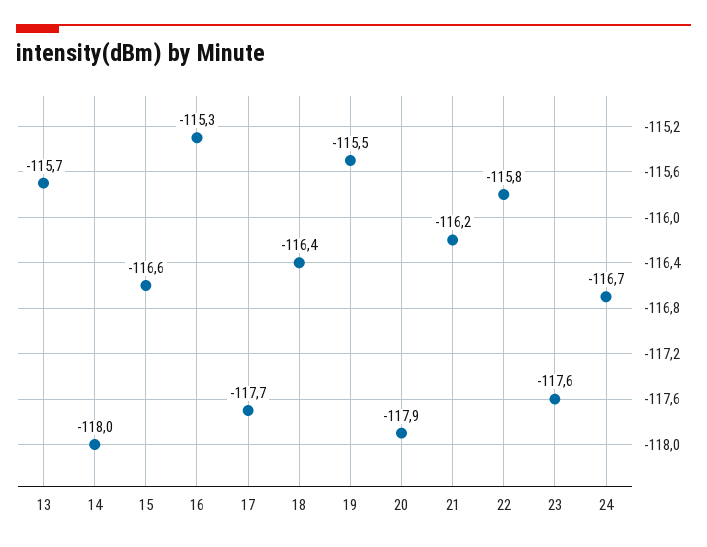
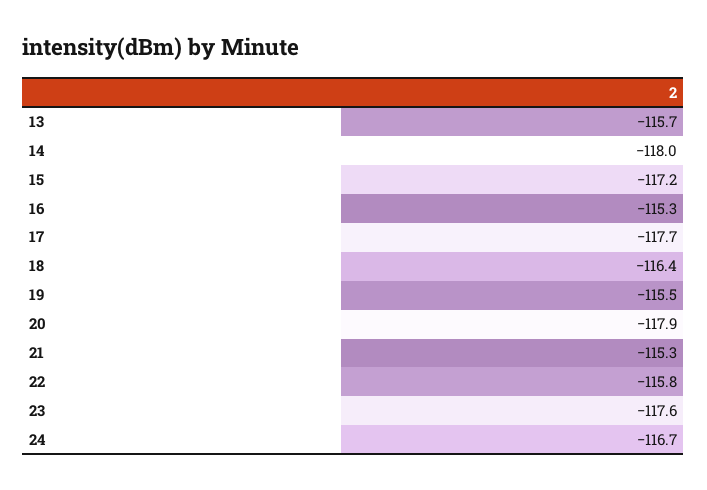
  {
    "13": -115.7,
    "14": -118,
-   "15": -116.6,
+   "15": -117.2,
    "16": -115.3,
    "17": -117.7,
    "18": -116.4,
    "19": -115.5,
    "20": -117.9,
-   "21": -116.2,
+   "21": -115.3,
    "22": -115.8,
    "23": -117.6,
    "24": -116.7
  }

